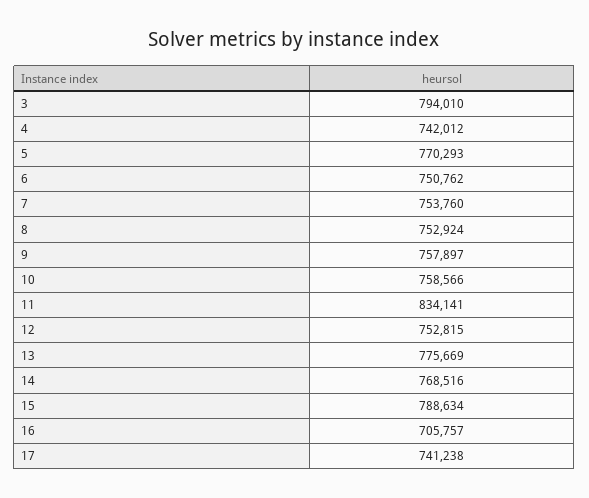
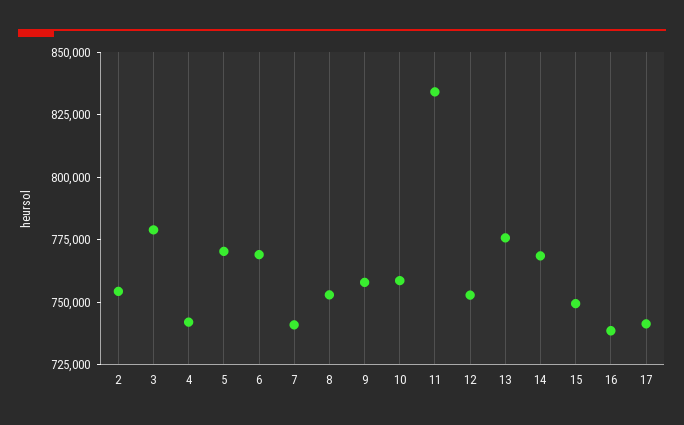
  {
-   "3": 794010,
+   "3": 780000,
    "4": 742012,
    "5": 770293,
-   "6": 750762,
+   "6": 770000,
-   "7": 753760,
+   "7": 740000,
    "8": 752924,
    "9": 757897,
    "10": 758566,
    "11": 834141,
    "12": 752815,
    "13": 775669,
    "14": 768516,
-   "15": 788634,
+   "15": 750000,
-   "16": 705757,
+   "16": 740000,
-   "17": 741238
+   "17": 741238,
+   "2": 755000
  }

